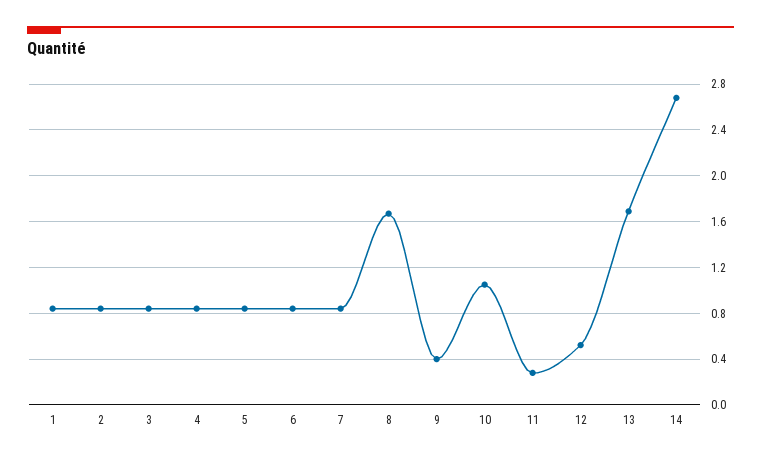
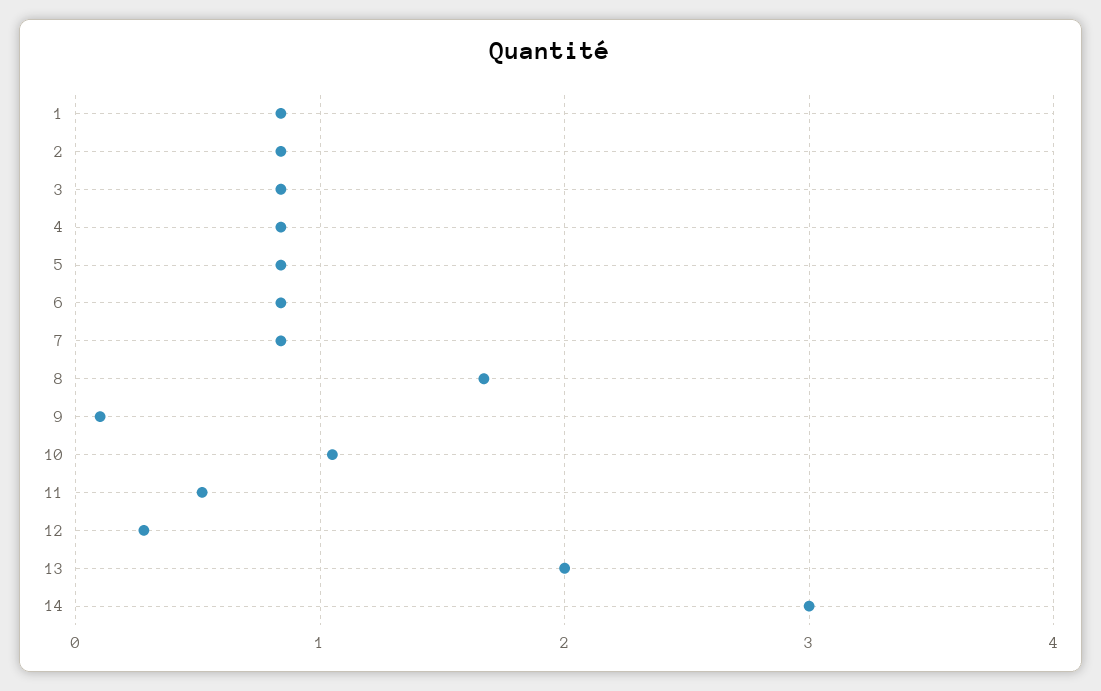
  {
    "1": 0.8,
    "2": 0.8,
    "3": 0.8,
    "4": 0.8,
    "5": 0.8,
    "6": 0.8,
    "7": 0.8,
    "8": 1.7,
-   "9": 0.4,
+   "9": 0.1,
    "10": 1.1,
-   "11": 0.3,
+   "11": 0.5,
-   "12": 0.5,
+   "12": 0.3,
-   "13": 1.7,
+   "13": 2,
-   "14": 2.7
+   "14": 3
  }

